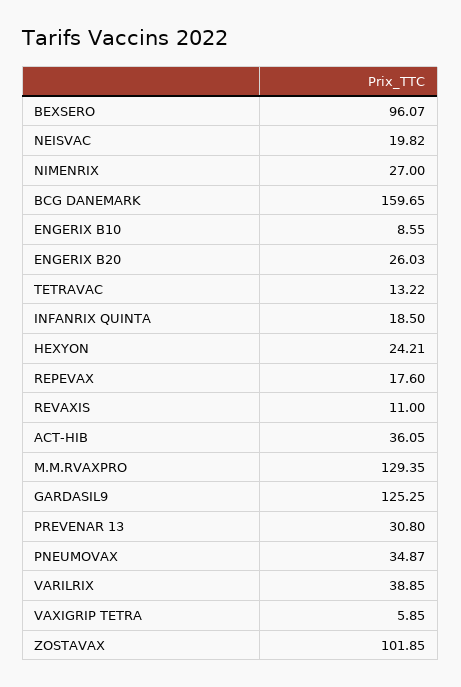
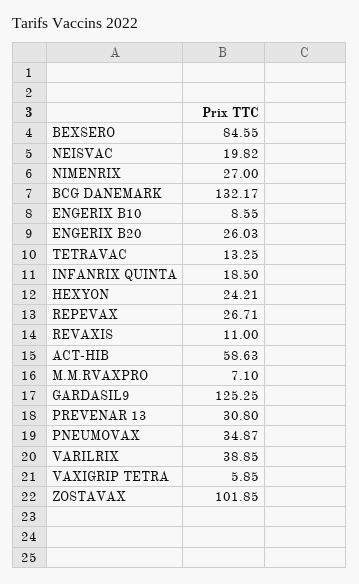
  {
-   "BEXSERO": 96.07,
+   "BEXSERO": 84.55,
    "NEISVAC": 19.82,
    "NIMENRIX": 27,
-   "BCG DANEMARK": 159.65,
+   "BCG DANEMARK": 132.17,
    "ENGERIX B10": 8.55,
    "ENGERIX B20": 26.03,
-   "TETRAVAC": 13.22,
+   "TETRAVAC": 13.25,
    "INFANRIX QUINTA": 18.5,
    "HEXYON": 24.21,
-   "REPEVAX": 17.6,
+   "REPEVAX": 26.71,
    "REVAXIS": 11,
-   "ACT-HIB": 36.05,
+   "ACT-HIB": 58.63,
-   "M.M.RVAXPRO": 129.35,
+   "M.M.RVAXPRO": 7.1,
    "GARDASIL9": 125.25,
    "PREVENAR 13": 30.8,
    "PNEUMOVAX": 34.87,
    "VARILRIX": 38.85,
    "VAXIGRIP TETRA": 5.85,
    "ZOSTAVAX": 101.85
  }

